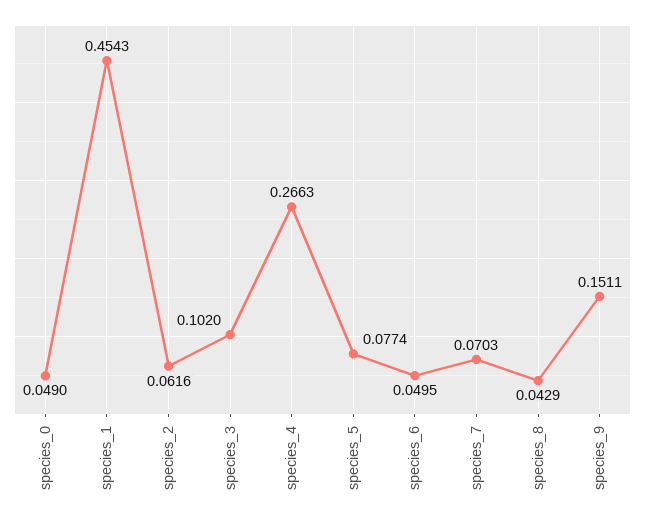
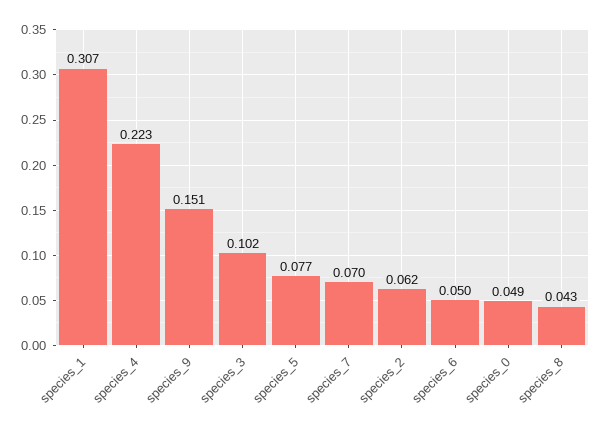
  {
    "species_0": 0.049,
-   "species_1": 0.4543,
+   "species_1": 0.307,
    "species_2": 0.0616,
    "species_3": 0.102,
-   "species_4": 0.2663,
+   "species_4": 0.223,
    "species_5": 0.0774,
    "species_6": 0.0495,
    "species_7": 0.0703,
    "species_8": 0.0429,
    "species_9": 0.1511
  }

